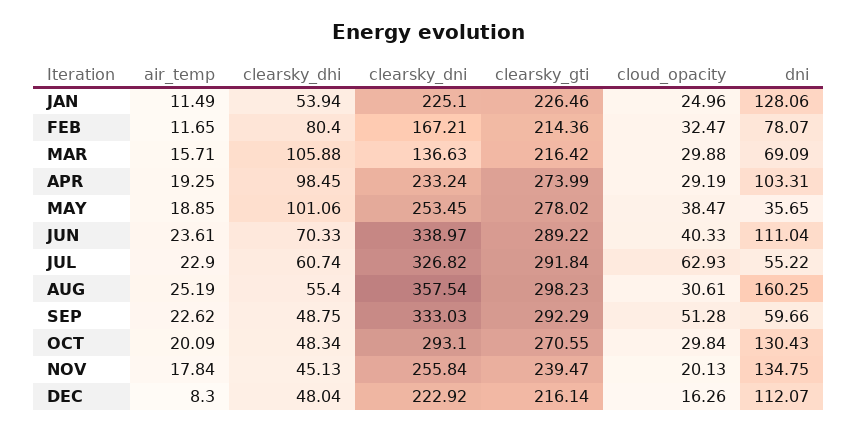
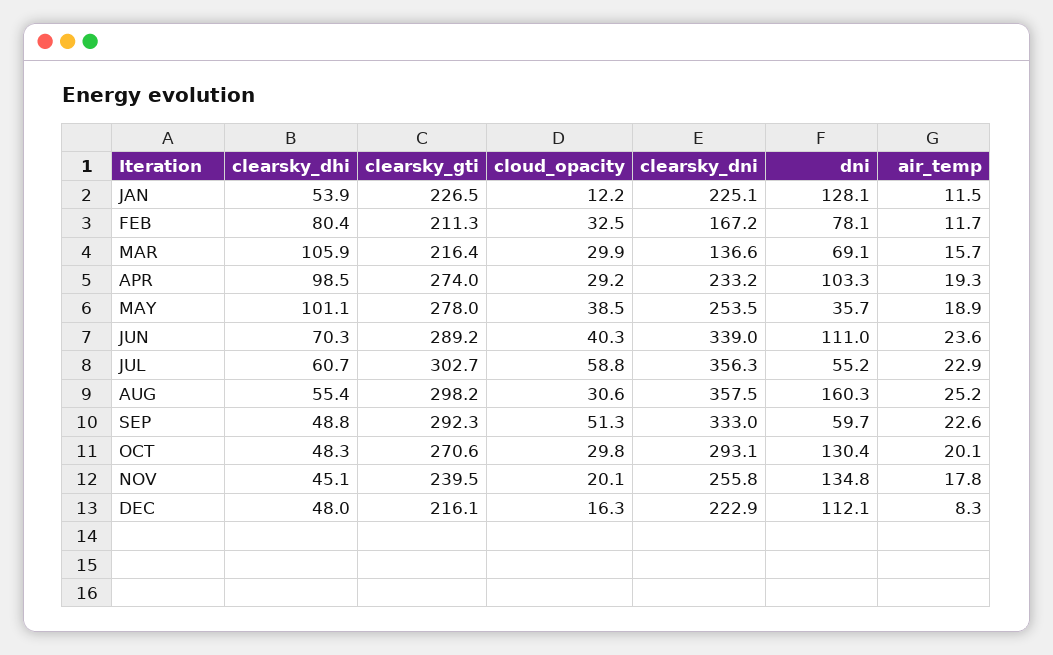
  {
    "air_temp": {
      "JAN": 11.49,
      "FEB": 11.65,
      "MAR": 15.71,
      "APR": 19.25,
      "MAY": 18.85,
      "JUN": 23.61,
      "JUL": 22.9,
      "AUG": 25.19,
      "SEP": 22.62,
      "OCT": 20.09,
      "NOV": 17.84,
      "DEC": 8.3
    },
    "clearsky_dhi": {
      "JAN": 53.94,
      "FEB": 80.4,
      "MAR": 105.88,
      "APR": 98.45,
      "MAY": 101.06,
      "JUN": 70.33,
      "JUL": 60.74,
      "AUG": 55.4,
      "SEP": 48.75,
      "OCT": 48.34,
      "NOV": 45.13,
      "DEC": 48.04
    },
    "clearsky_dni": {
      "JAN": 225.1,
      "FEB": 167.21,
      "MAR": 136.63,
      "APR": 233.24,
      "MAY": 253.45,
      "JUN": 338.97,
-     "JUL": 326.82,
+     "JUL": 356.3,
      "AUG": 357.54,
      "SEP": 333.03,
      "OCT": 293.1,
      "NOV": 255.84,
      "DEC": 222.92
    },
    "clearsky_gti": {
      "JAN": 226.46,
-     "FEB": 214.36,
+     "FEB": 211.3,
      "MAR": 216.42,
      "APR": 273.99,
      "MAY": 278.02,
      "JUN": 289.22,
-     "JUL": 291.84,
+     "JUL": 302.7,
      "AUG": 298.23,
      "SEP": 292.29,
      "OCT": 270.55,
      "NOV": 239.47,
      "DEC": 216.14
    },
    "cloud_opacity": {
-     "JAN": 24.96,
+     "JAN": 12.2,
      "FEB": 32.47,
      "MAR": 29.88,
      "APR": 29.19,
      "MAY": 38.47,
      "JUN": 40.33,
-     "JUL": 62.93,
+     "JUL": 58.8,
      "AUG": 30.61,
      "SEP": 51.28,
      "OCT": 29.84,
      "NOV": 20.13,
      "DEC": 16.26
    },
    "dni": {
      "JAN": 128.06,
      "FEB": 78.07,
      "MAR": 69.09,
      "APR": 103.31,
      "MAY": 35.65,
      "JUN": 111.04,
      "JUL": 55.22,
      "AUG": 160.25,
      "SEP": 59.66,
      "OCT": 130.43,
      "NOV": 134.75,
      "DEC": 112.07
    }
  }

